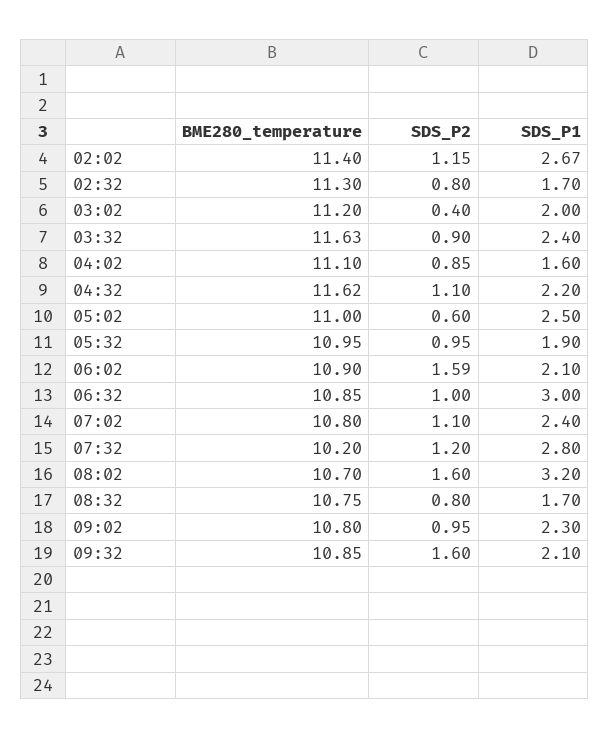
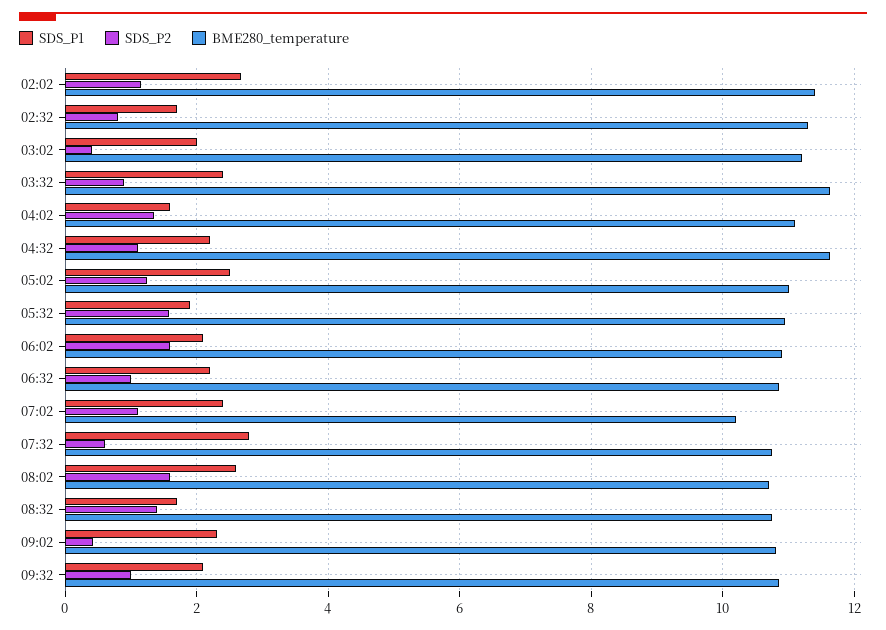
  {
    "BME280_temperature": {
      "02:02": 11.4,
      "02:32": 11.3,
      "03:02": 11.2,
      "03:32": 11.63,
      "04:02": 11.1,
      "04:32": 11.62,
      "05:02": 11,
      "05:32": 10.95,
      "06:02": 10.9,
      "06:32": 10.85,
-     "07:02": 10.8,
+     "07:02": 10.2,
-     "07:32": 10.2,
+     "07:32": 10.8,
      "08:02": 10.7,
      "08:32": 10.75,
      "09:02": 10.8,
      "09:32": 10.85
    },
    "SDS_P2": {
      "02:02": 1.15,
      "02:32": 0.8,
      "03:02": 0.4,
      "03:32": 0.9,
-     "04:02": 0.85,
+     "04:02": 1.4,
      "04:32": 1.1,
-     "05:02": 0.6,
+     "05:02": 1.2,
-     "05:32": 0.95,
+     "05:32": 1.6,
      "06:02": 1.59,
      "06:32": 1,
      "07:02": 1.1,
-     "07:32": 1.2,
+     "07:32": 0.6,
      "08:02": 1.6,
-     "08:32": 0.8,
+     "08:32": 1.4,
-     "09:02": 0.95,
+     "09:02": 0.4,
-     "09:32": 1.6
+     "09:32": 1
    },
    "SDS_P1": {
      "02:02": 2.67,
      "02:32": 1.7,
      "03:02": 2,
      "03:32": 2.4,
      "04:02": 1.6,
      "04:32": 2.2,
      "05:02": 2.5,
      "05:32": 1.9,
      "06:02": 2.1,
-     "06:32": 3,
+     "06:32": 2.2,
      "07:02": 2.4,
      "07:32": 2.8,
-     "08:02": 3.2,
+     "08:02": 2.6,
      "08:32": 1.7,
      "09:02": 2.3,
      "09:32": 2.1
    }
  }

